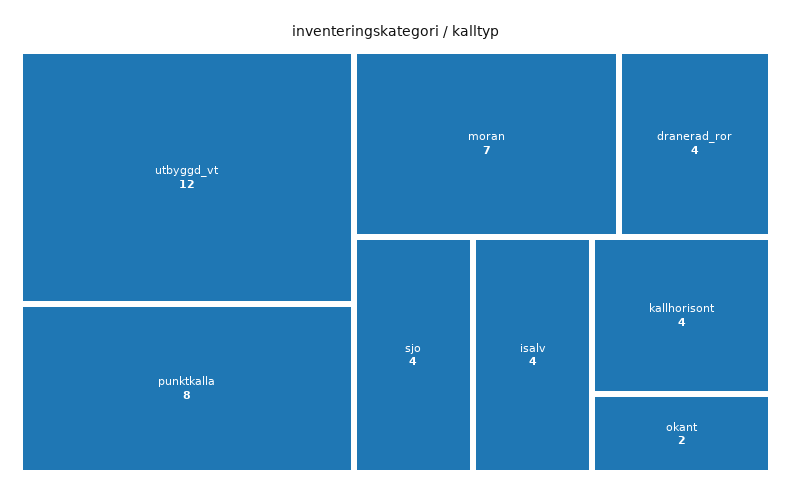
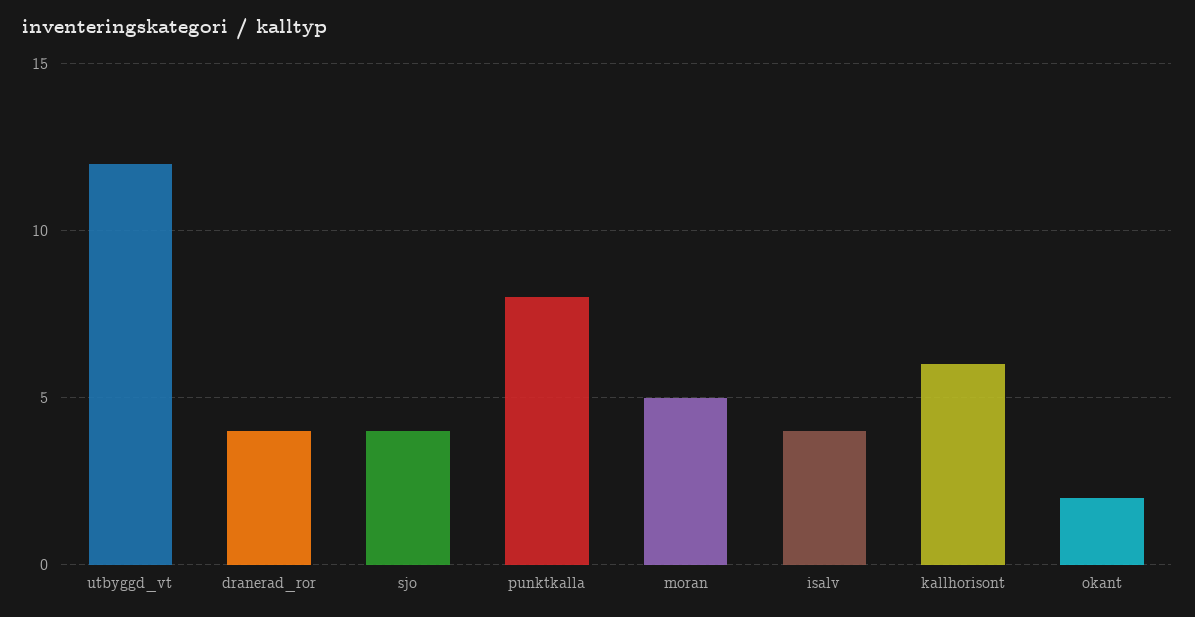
  {
    "utbyggd_vt": 12,
    "punktkalla": 8,
-   "moran": 7,
+   "moran": 5,
    "dranerad_ror": 4,
    "sjo": 4,
    "isalv": 4,
-   "kallhorisont": 4,
+   "kallhorisont": 6,
    "okant": 2
  }

